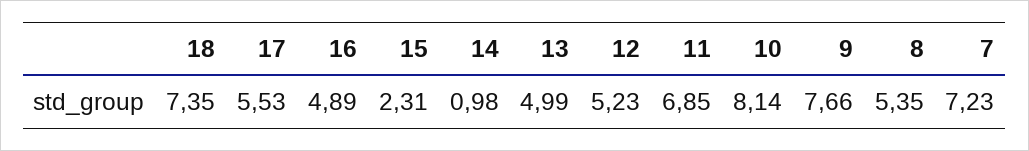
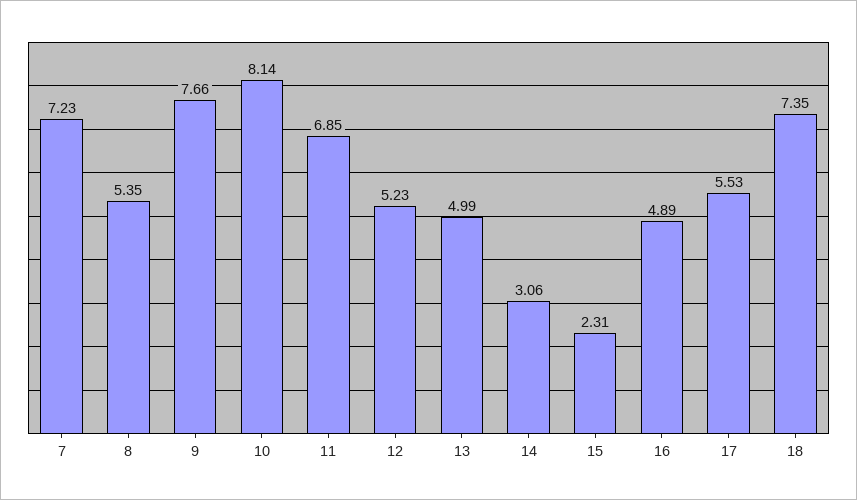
  {
    "18": 7.35,
    "17": 5.53,
    "16": 4.89,
    "15": 2.31,
-   "14": 0.98,
+   "14": 3.06,
    "13": 4.99,
    "12": 5.23,
    "11": 6.85,
    "10": 8.14,
    "9": 7.66,
    "8": 5.35,
    "7": 7.23
  }

